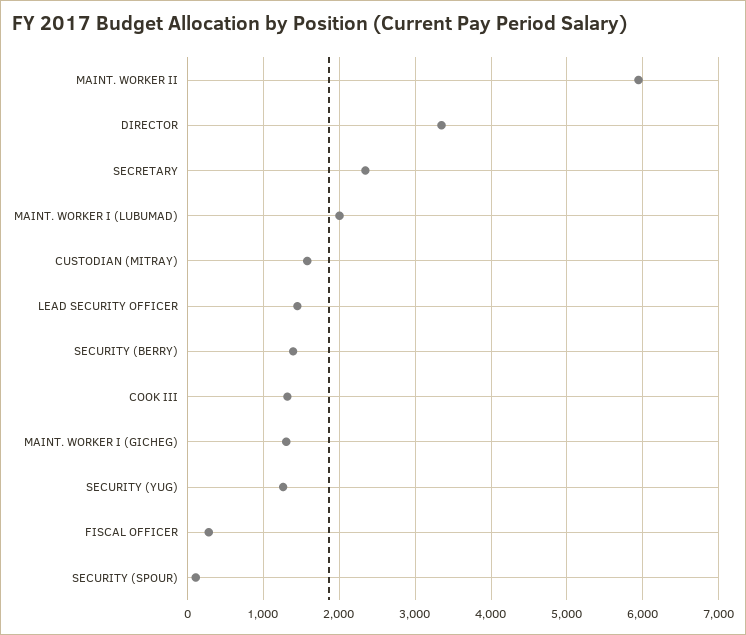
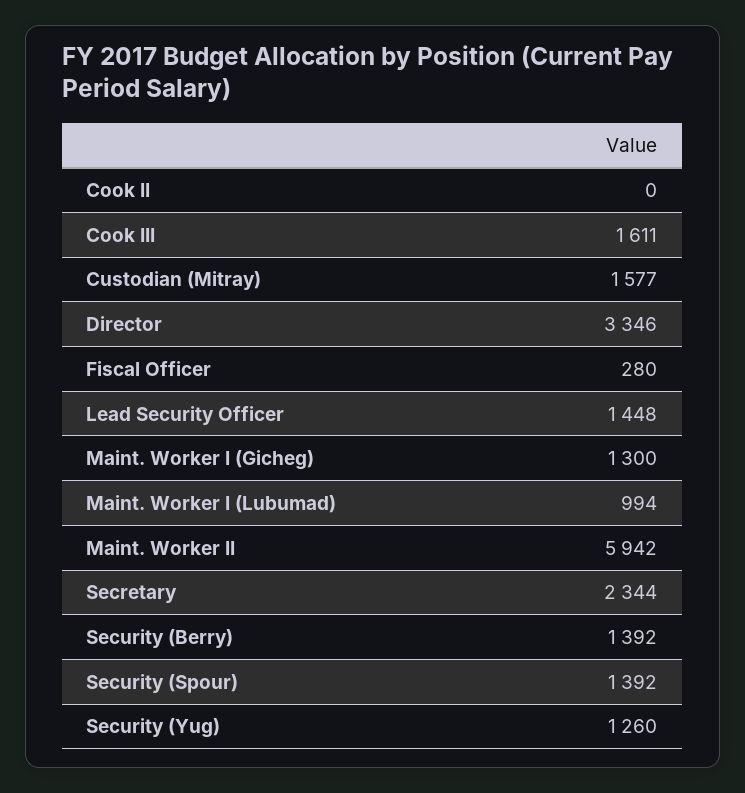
  {
    "MAINT. WORKER II": 5942,
    "DIRECTOR": 3346,
    "SECRETARY": 2344,
-   "MAINT. WORKER I (LUBUMAD)": 2000,
+   "MAINT. WORKER I (LUBUMAD)": 994,
    "CUSTODIAN (MITRAY)": 1577,
    "LEAD SECURITY OFFICER": 1448,
    "SECURITY (BERRY)": 1392,
-   "COOK III": 1300,
+   "COOK III": 1611,
    "MAINT. WORKER I (GICHEG)": 1300,
    "SECURITY (YUG)": 1260,
    "FISCAL OFFICER": 280,
-   "SECURITY (SPOUR)": 100
+   "SECURITY (SPOUR)": 1392,
+   "Cook II": 0
  }

